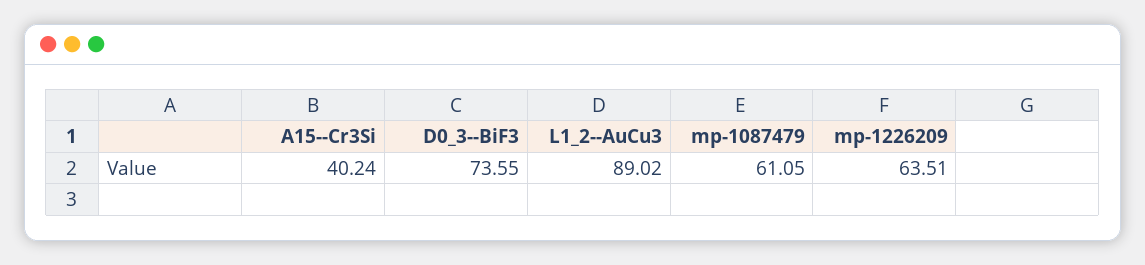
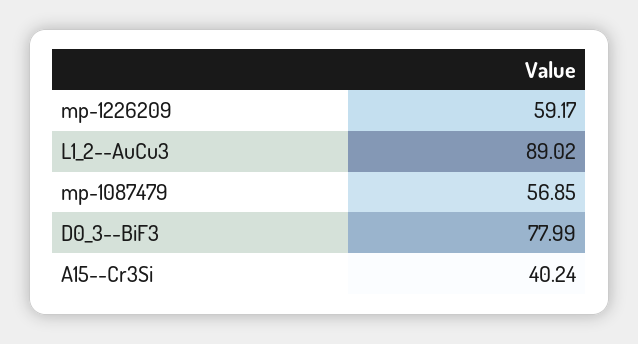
  {
    "A15--Cr3Si": 40.24,
-   "D0_3--BiF3": 73.55,
+   "D0_3--BiF3": 77.99,
    "L1_2--AuCu3": 89.02,
-   "mp-1087479": 61.05,
+   "mp-1087479": 56.85,
-   "mp-1226209": 63.51
+   "mp-1226209": 59.17
  }

